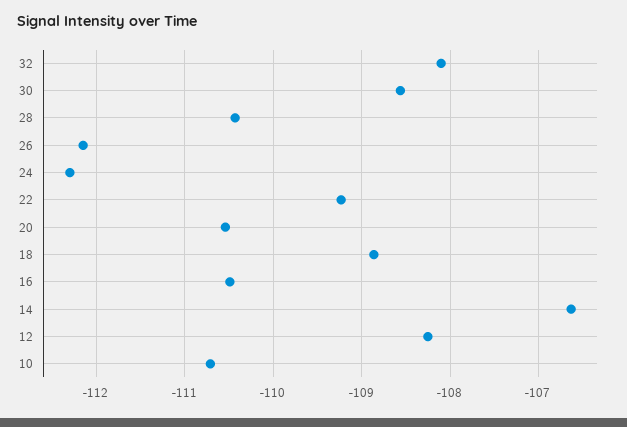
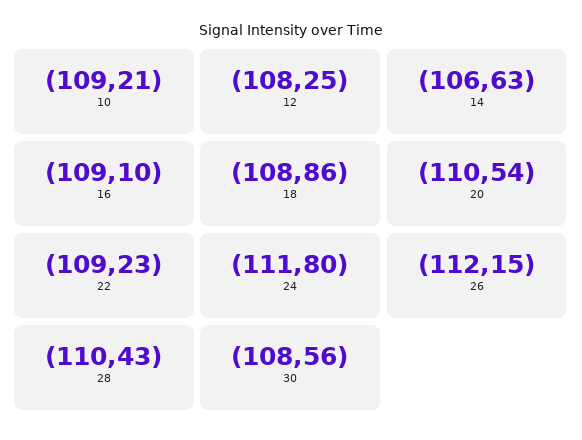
  {
-   "32": -108.1,
    "30": -108.56,
    "28": -110.43,
    "26": -112.15,
-   "24": -112.3,
+   "24": -111.8,
    "22": -109.23,
    "20": -110.54,
    "18": -108.86,
-   "16": -110.5,
+   "16": -109.1,
    "14": -106.63,
    "12": -108.25,
-   "10": -110.7
+   "10": -109.21
  }

